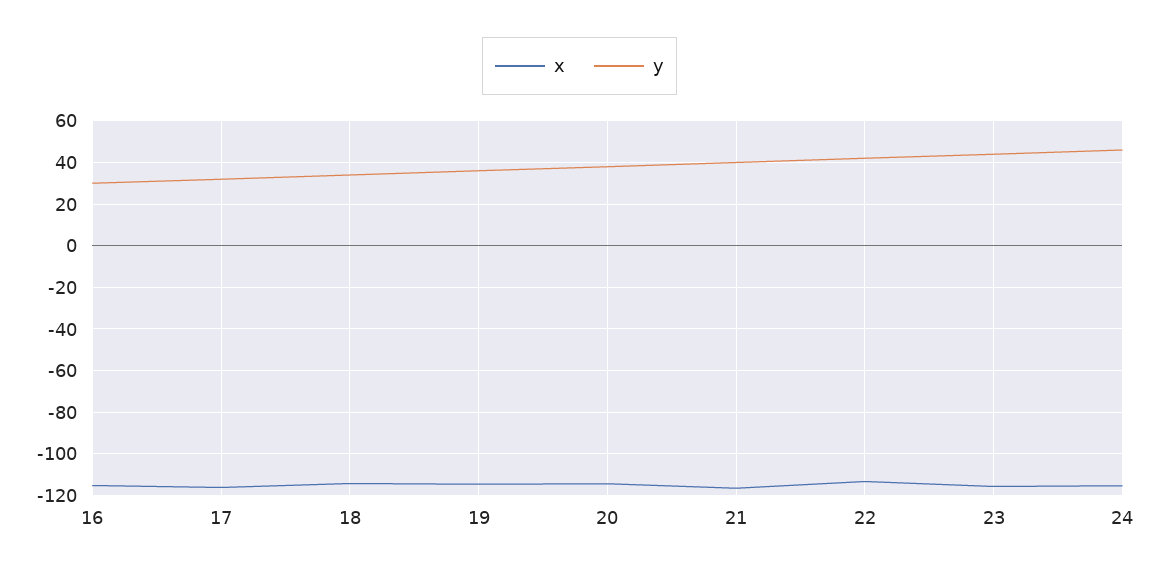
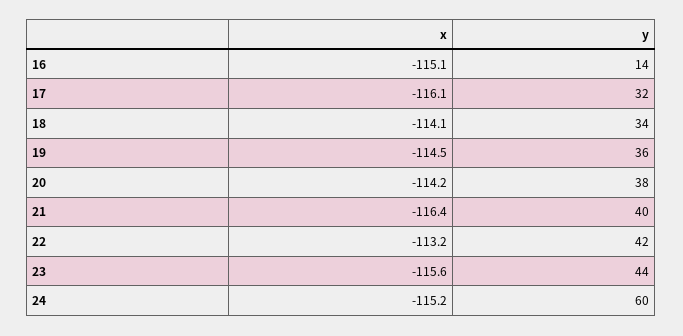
  {
    "x": {
      "16": -115.1,
      "17": -116.1,
      "18": -114.1,
      "19": -114.5,
      "20": -114.2,
      "21": -116.4,
      "22": -113.2,
      "23": -115.6,
      "24": -115.2
    },
    "y": {
-     "16": 30,
+     "16": 14,
      "17": 32,
      "18": 34,
      "19": 36,
      "20": 38,
      "21": 40,
      "22": 42,
      "23": 44,
-     "24": 45
+     "24": 60
    }
  }

